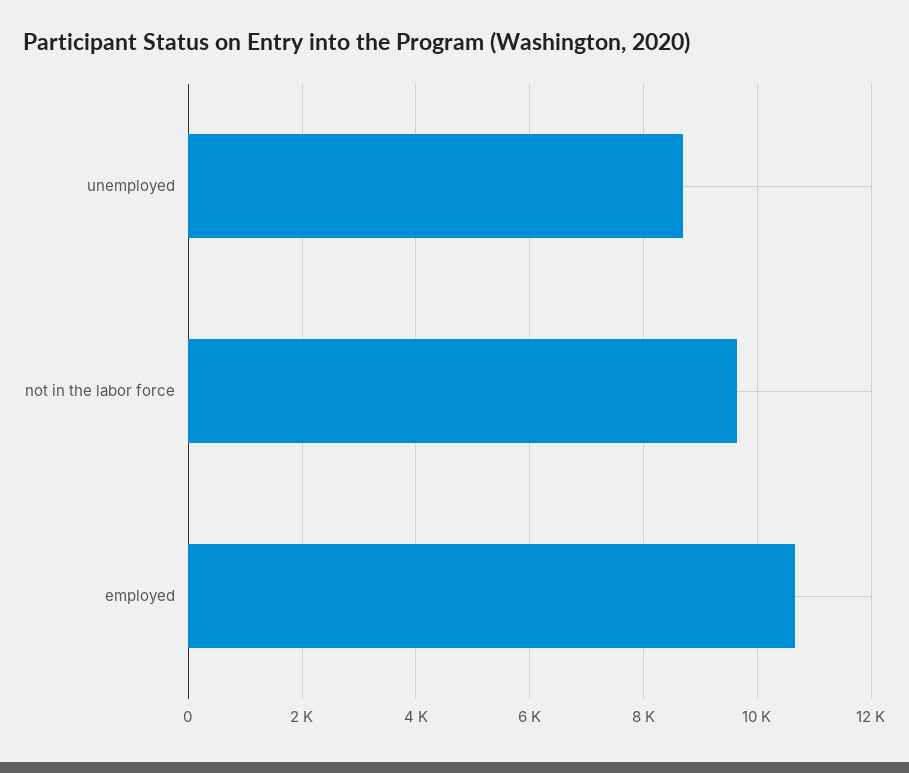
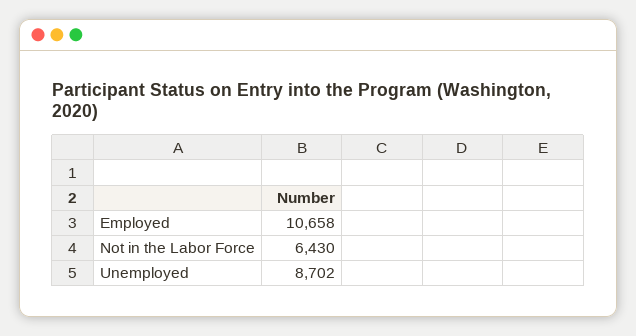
  {
    "unemployed": 8702,
-   "not in the labor force": 9600,
+   "not in the labor force": 6430,
    "employed": 10658
  }

